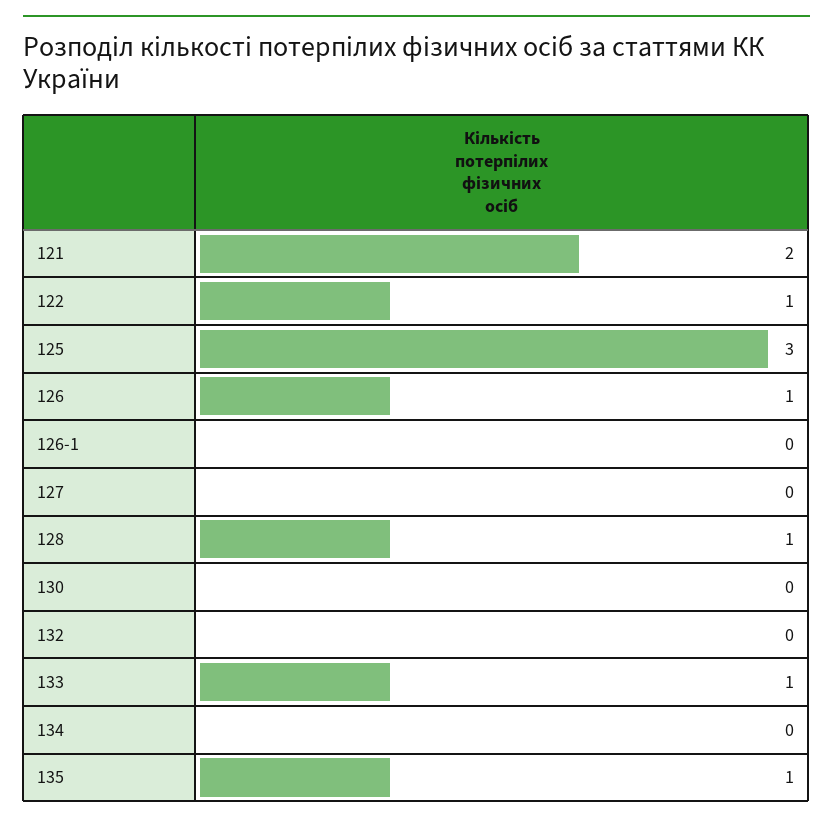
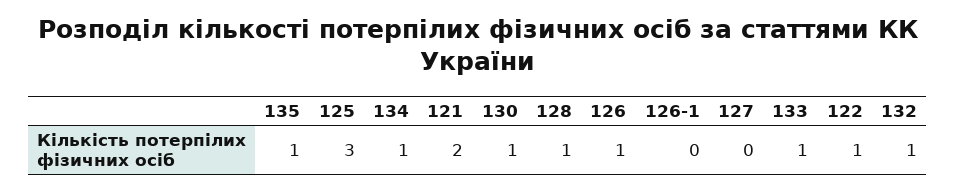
  {
    "121": 2,
    "122": 1,
    "125": 3,
    "126": 1,
    "126-1": 0,
    "127": 0,
    "128": 1,
-   "130": 0,
+   "130": 1,
-   "132": 0,
+   "132": 1,
    "133": 1,
-   "134": 0,
+   "134": 1,
    "135": 1
  }

